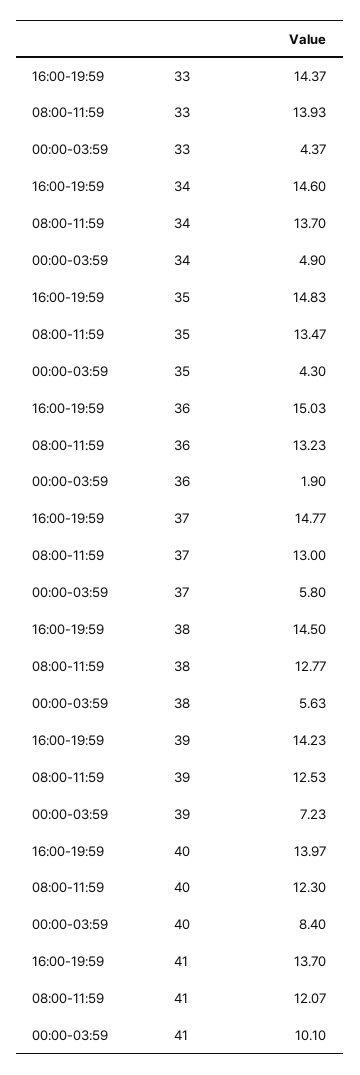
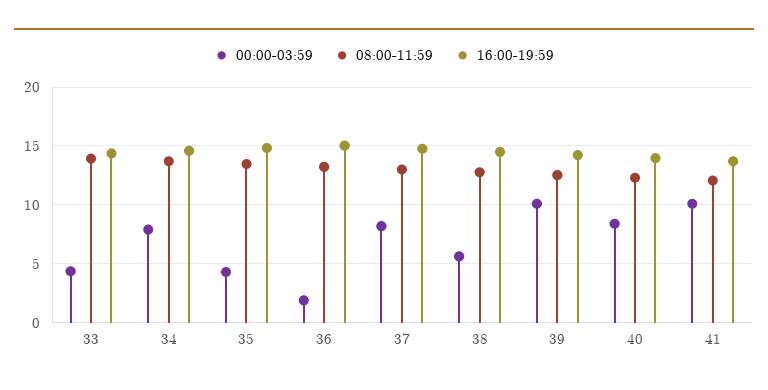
  {
    "16:00-19:59": {
      "33": 14.37,
      "34": 14.6,
      "35": 14.83,
      "36": 15.03,
      "37": 14.77,
      "38": 14.5,
      "39": 14.23,
      "40": 13.97,
      "41": 13.7
    },
    "08:00-11:59": {
      "33": 13.93,
      "34": 13.7,
      "35": 13.47,
      "36": 13.23,
      "37": 13,
      "38": 12.77,
      "39": 12.53,
      "40": 12.3,
      "41": 12.07
    },
    "00:00-03:59": {
      "33": 4.37,
-     "34": 4.9,
+     "34": 8,
      "35": 4.3,
      "36": 1.9,
-     "37": 5.8,
+     "37": 8,
      "38": 5.63,
-     "39": 7.23,
+     "39": 10,
      "40": 8.4,
      "41": 10.1
    }
  }

